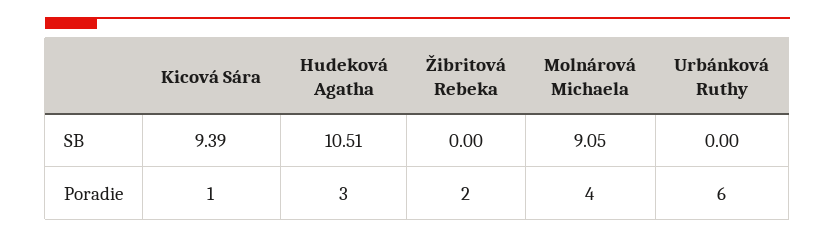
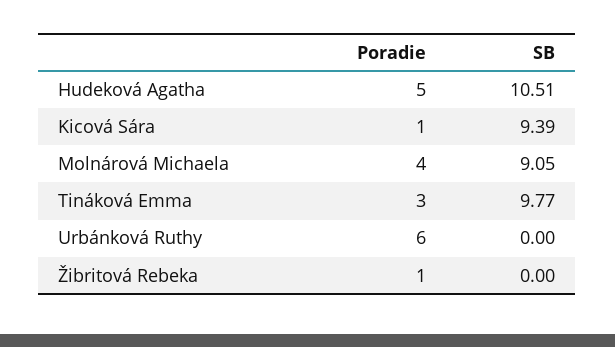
  {
    "Kicová Sára": {
      "SB": 9.39,
      "Poradie": 1
    },
    "Hudeková Agatha": {
      "SB": 10.51,
-     "Poradie": 3
+     "Poradie": 5
    },
    "Žibritová Rebeka": {
      "SB": 0,
-     "Poradie": 2
+     "Poradie": 1
    },
    "Molnárová Michaela": {
      "SB": 9.05,
      "Poradie": 4
    },
    "Urbánková Ruthy": {
      "SB": 0,
      "Poradie": 6
-   }
+   },
+   "Tináková Emma": {
+     "Poradie": 3,
+     "SB": 9.77
+   }
  }

